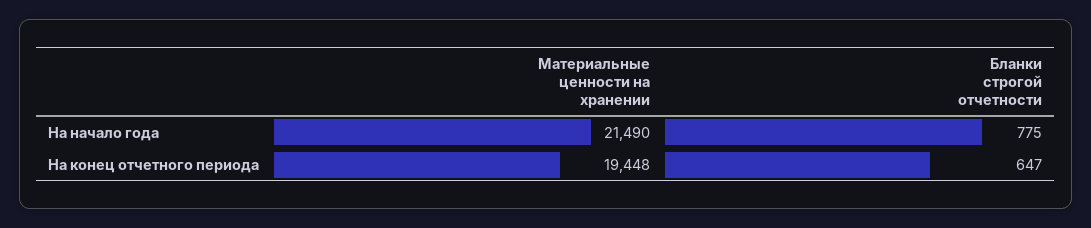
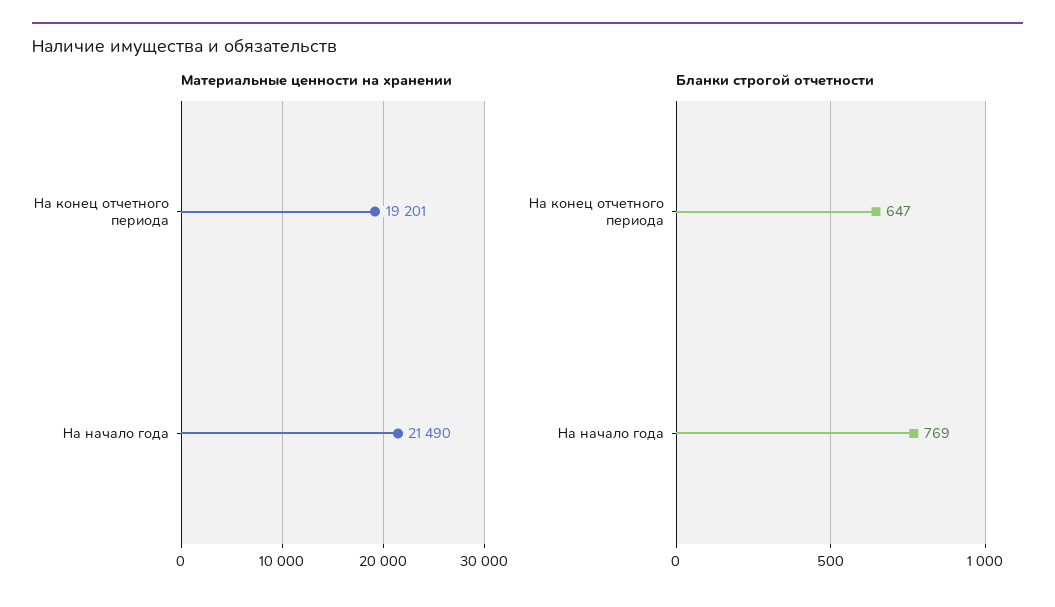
  {
    "Материальные ценности на хранении": {
      "На начало года": 21490,
-     "На конец отчетного периода": 19448
+     "На конец отчетного периода": 19201
    },
    "Бланки строгой отчетности": {
-     "На начало года": 775,
+     "На начало года": 769,
      "На конец отчетного периода": 647
    }
  }

